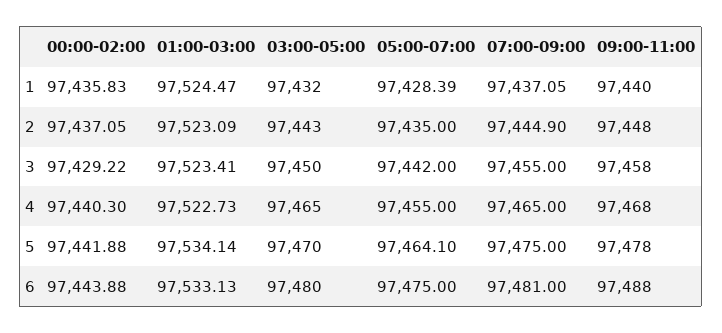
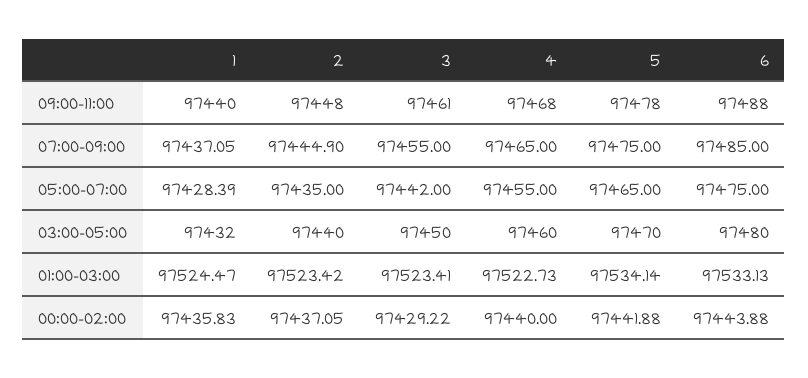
  {
    "00:00-02:00": {
      "1": 97435.83,
      "2": 97437.05,
      "3": 97429.22,
-     "4": 97440.3,
+     "4": 97440,
      "5": 97441.88,
      "6": 97443.88
    },
    "01:00-03:00": {
      "1": 97524.47,
-     "2": 97523.09,
+     "2": 97523.42,
      "3": 97523.41,
      "4": 97522.73,
      "5": 97534.14,
      "6": 97533.13
    },
    "03:00-05:00": {
      "1": 97432,
-     "2": 97443,
+     "2": 97440,
      "3": 97450,
-     "4": 97465,
+     "4": 97460,
      "5": 97470,
      "6": 97480
    },
    "05:00-07:00": {
      "1": 97428.39,
      "2": 97435,
      "3": 97442,
      "4": 97455,
-     "5": 97464.1,
+     "5": 97465,
      "6": 97475
    },
    "07:00-09:00": {
      "1": 97437.05,
      "2": 97444.9,
      "3": 97455,
      "4": 97465,
      "5": 97475,
-     "6": 97481
+     "6": 97485
    },
    "09:00-11:00": {
      "1": 97440,
      "2": 97448,
-     "3": 97458,
+     "3": 97461,
      "4": 97468,
      "5": 97478,
      "6": 97488
    }
  }

